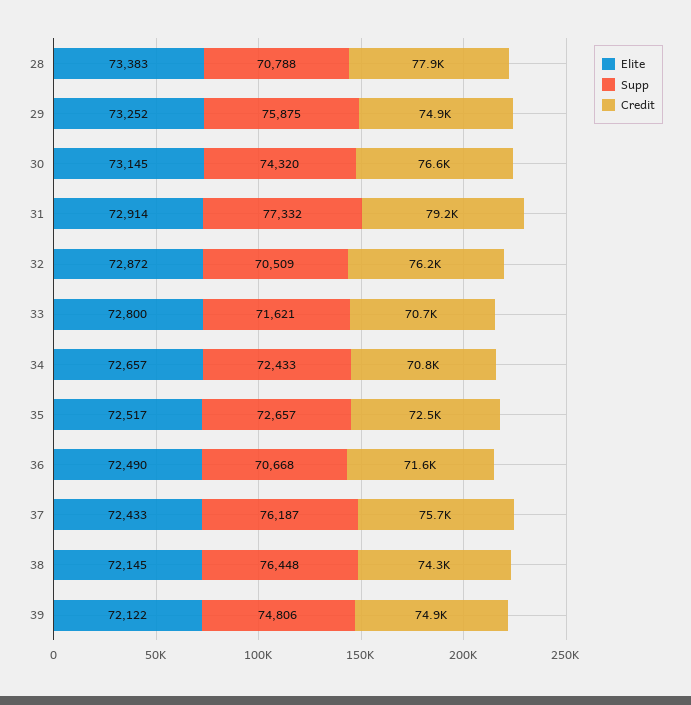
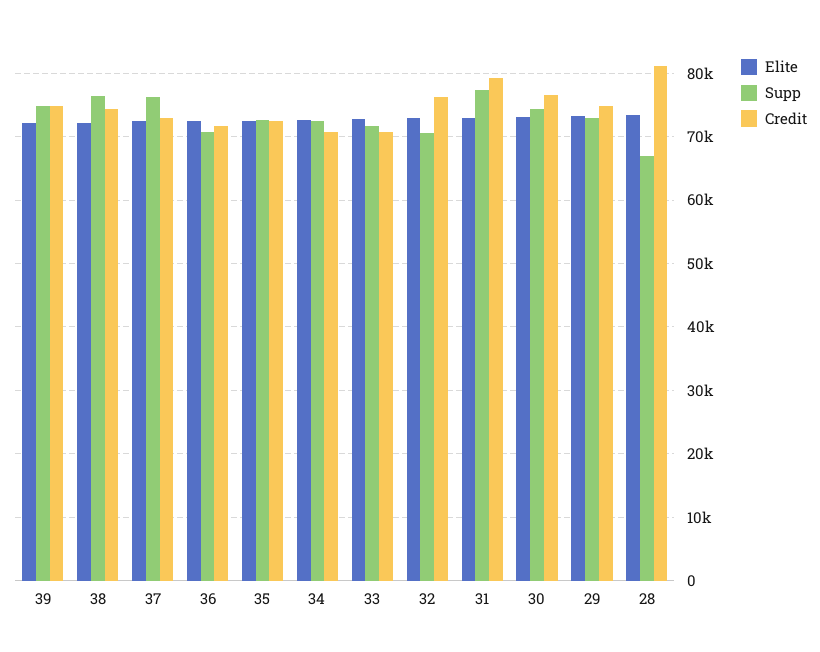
  {
    "Elite": {
      "28": 73383,
      "29": 73252,
      "30": 73145,
      "31": 72914,
      "32": 72872,
      "33": 72800,
      "34": 72657,
      "35": 72517,
      "36": 72490,
      "37": 72433,
      "38": 72145,
      "39": 72122
    },
    "Supp": {
-     "28": 70788,
+     "28": 67000,
-     "29": 75875,
+     "29": 73000,
      "30": 74320,
      "31": 77332,
      "32": 70509,
      "33": 71621,
      "34": 72433,
      "35": 72657,
      "36": 70668,
      "37": 76187,
      "38": 76448,
      "39": 74806
    },
    "Credit": {
-     "28": 77900,
+     "28": 81000,
      "29": 74900,
      "30": 76600,
      "31": 79200,
      "32": 76200,
      "33": 70700,
      "34": 70800,
      "35": 72500,
      "36": 71600,
-     "37": 75700,
+     "37": 73000,
      "38": 74300,
      "39": 74900
    }
  }

